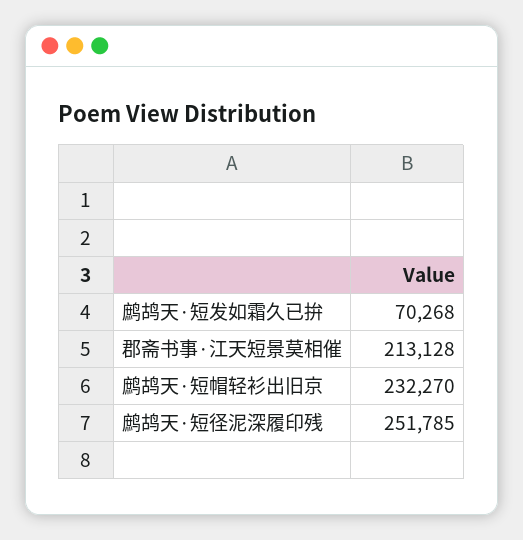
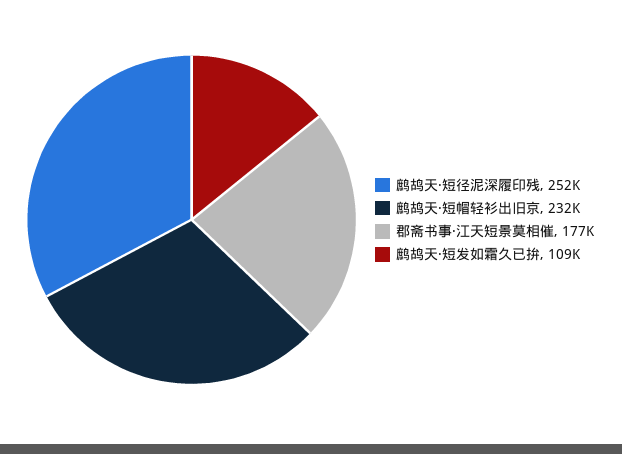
  {
-   "鹧鸪天·短发如霜久已拚": 70268,
+   "鹧鸪天·短发如霜久已拚": 109000,
-   "郡斋书事·江天短景莫相催": 213128,
+   "郡斋书事·江天短景莫相催": 177000,
    "鹧鸪天·短帽轻衫出旧京": 232270,
    "鹧鸪天·短径泥深履印残": 251785
  }

